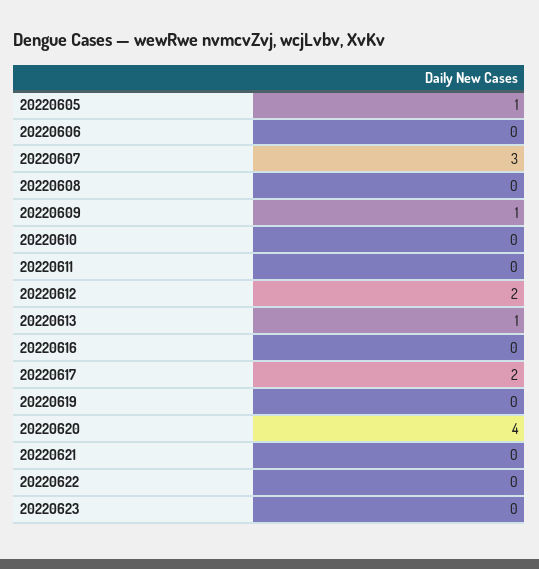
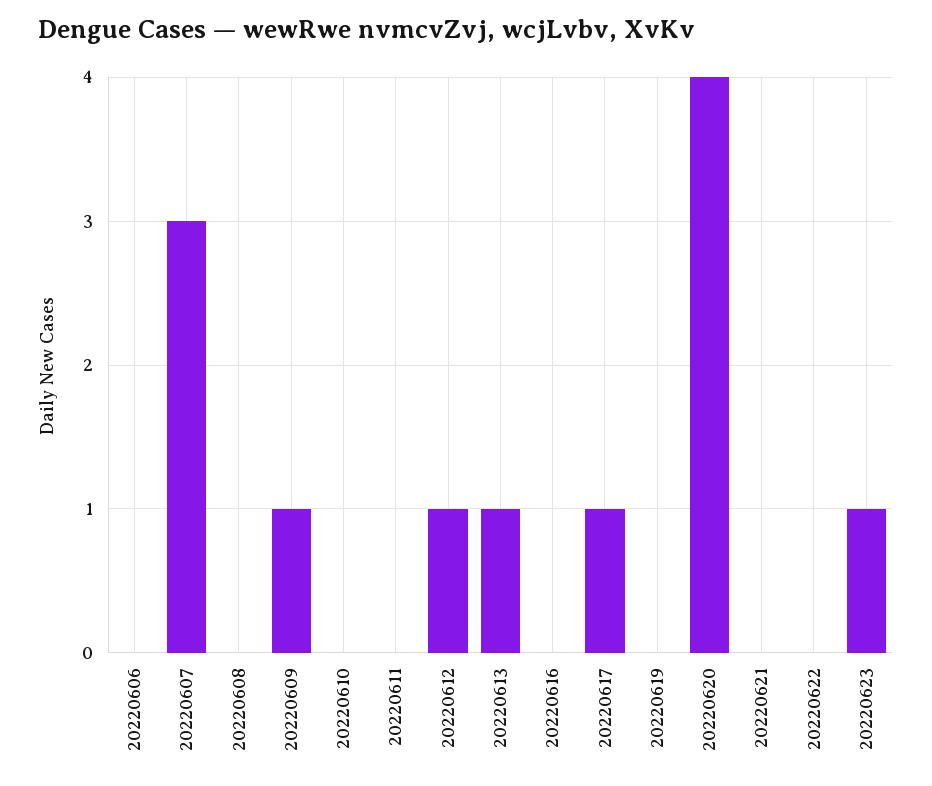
  {
-   "20220605": 1,
    "20220606": 0,
    "20220607": 3,
    "20220608": 0,
    "20220609": 1,
    "20220610": 0,
    "20220611": 0,
-   "20220612": 2,
+   "20220612": 1,
    "20220613": 1,
    "20220616": 0,
-   "20220617": 2,
+   "20220617": 1,
    "20220619": 0,
    "20220620": 4,
    "20220621": 0,
    "20220622": 0,
-   "20220623": 0
+   "20220623": 1
  }

